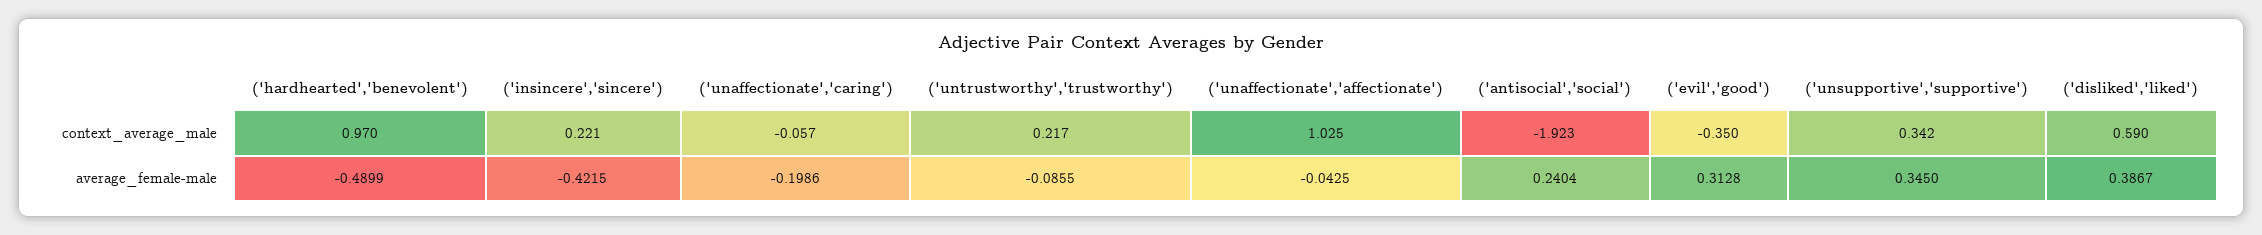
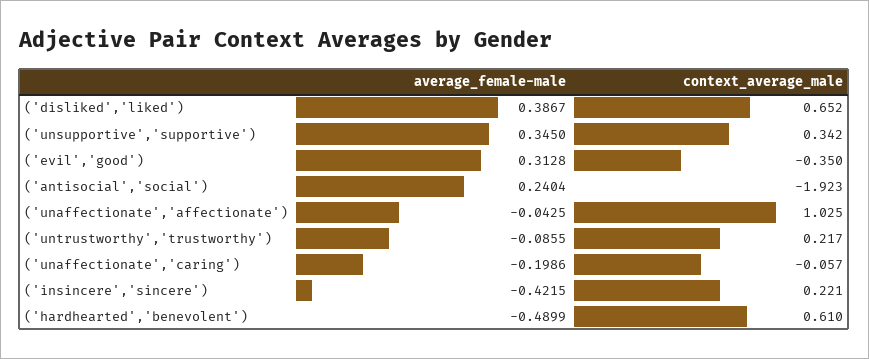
  {
    "('hardhearted','benevolent')": {
-     "context_average_male": 0.97,
+     "context_average_male": 0.61,
      "average_female-male": -0.4899
    },
    "('insincere','sincere')": {
      "context_average_male": 0.221,
      "average_female-male": -0.4215
    },
    "('unaffectionate','caring')": {
      "context_average_male": -0.057,
      "average_female-male": -0.1986
    },
    "('untrustworthy','trustworthy')": {
      "context_average_male": 0.217,
      "average_female-male": -0.0855
    },
    "('unaffectionate','affectionate')": {
      "context_average_male": 1.025,
      "average_female-male": -0.0425
    },
    "('antisocial','social')": {
      "context_average_male": -1.923,
      "average_female-male": 0.2404
    },
    "('evil','good')": {
      "context_average_male": -0.35,
      "average_female-male": 0.3128
    },
    "('unsupportive','supportive')": {
      "context_average_male": 0.342,
      "average_female-male": 0.345
    },
    "('disliked','liked')": {
-     "context_average_male": 0.59,
+     "context_average_male": 0.652,
      "average_female-male": 0.3867
    }
  }

